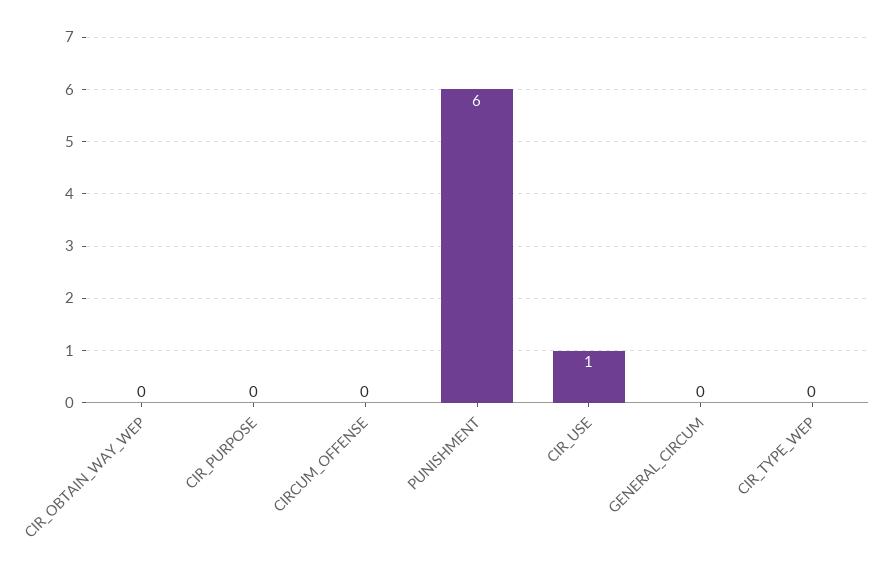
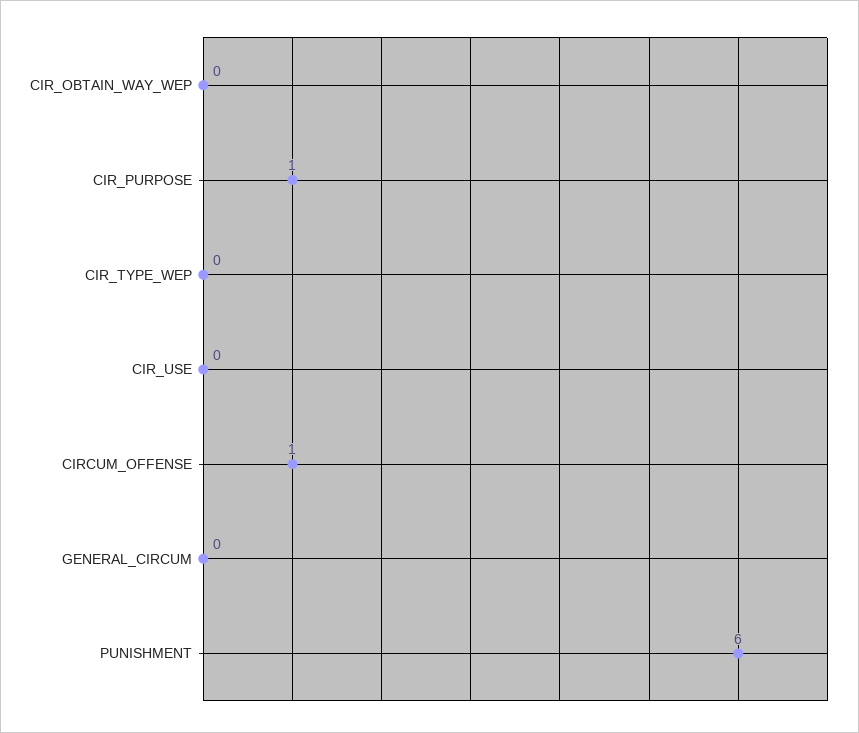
  {
    "CIR_OBTAIN_WAY_WEP": 0,
-   "CIR_PURPOSE": 0,
+   "CIR_PURPOSE": 1,
-   "CIRCUM_OFFENSE": 0,
+   "CIRCUM_OFFENSE": 1,
    "PUNISHMENT": 6,
-   "CIR_USE": 1,
+   "CIR_USE": 0,
    "GENERAL_CIRCUM": 0,
    "CIR_TYPE_WEP": 0
  }

